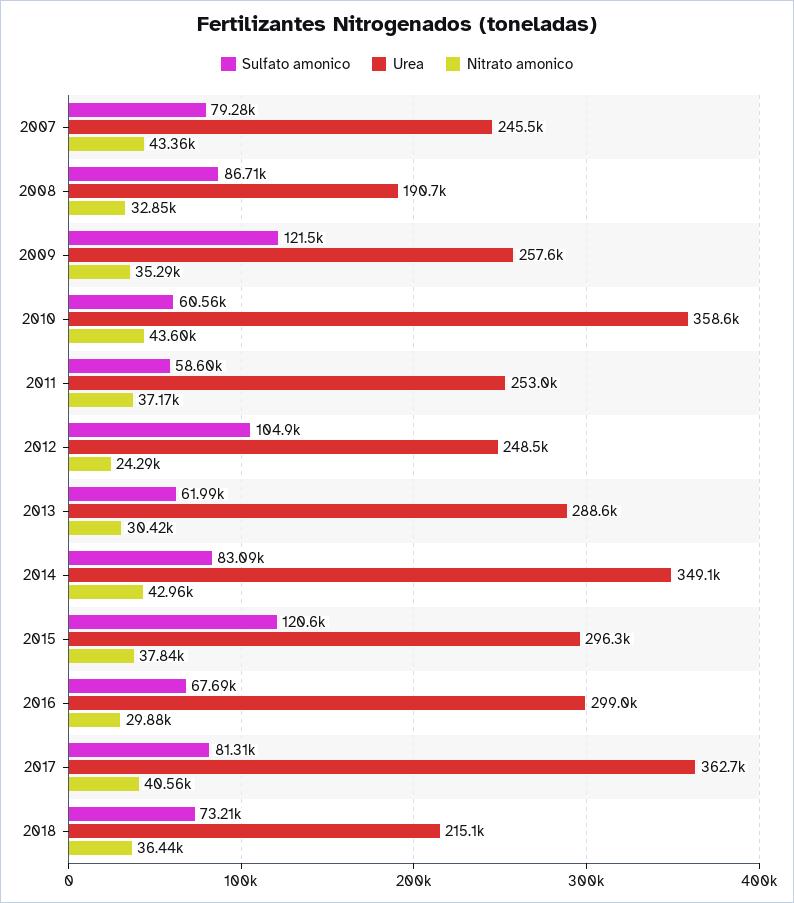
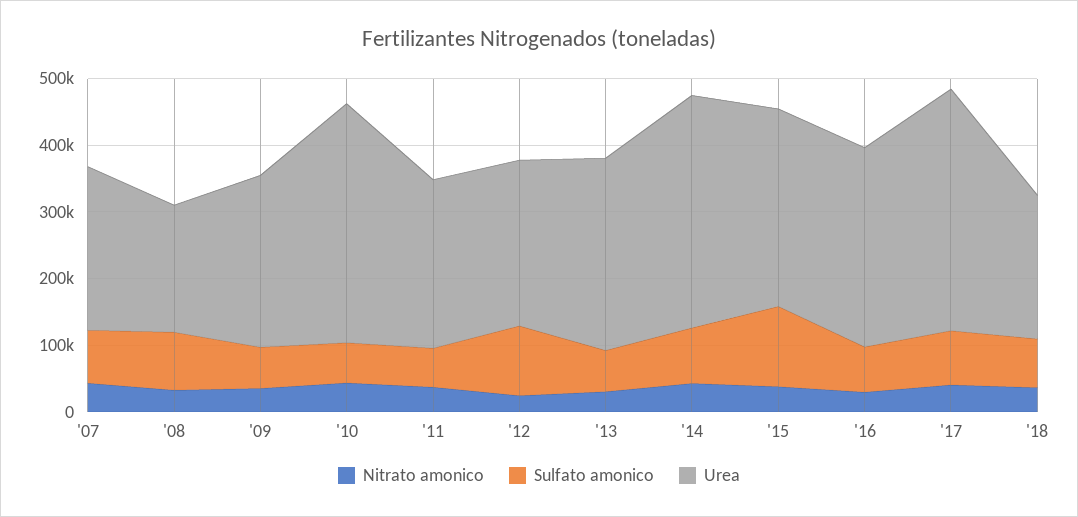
  {
    "Sulfato amonico": {
      "2007": 79280,
      "2008": 86710,
-     "2009": 121500,
+     "2009": 60000,
      "2010": 60560,
      "2011": 58600,
      "2012": 104900,
      "2013": 61990,
      "2014": 83090,
      "2015": 120600,
      "2016": 67690,
      "2017": 81310,
      "2018": 73210
    },
    "Urea": {
      "2007": 245500,
      "2008": 190700,
      "2009": 257600,
      "2010": 358600,
      "2011": 253000,
      "2012": 248500,
      "2013": 288600,
      "2014": 349100,
      "2015": 296300,
      "2016": 299000,
      "2017": 362700,
      "2018": 215100
    },
    "Nitrato amonico": {
      "2007": 43360,
      "2008": 32850,
      "2009": 35290,
      "2010": 43600,
      "2011": 37170,
      "2012": 24290,
      "2013": 30420,
      "2014": 42960,
      "2015": 37840,
      "2016": 29880,
      "2017": 40560,
      "2018": 36440
    }
  }

